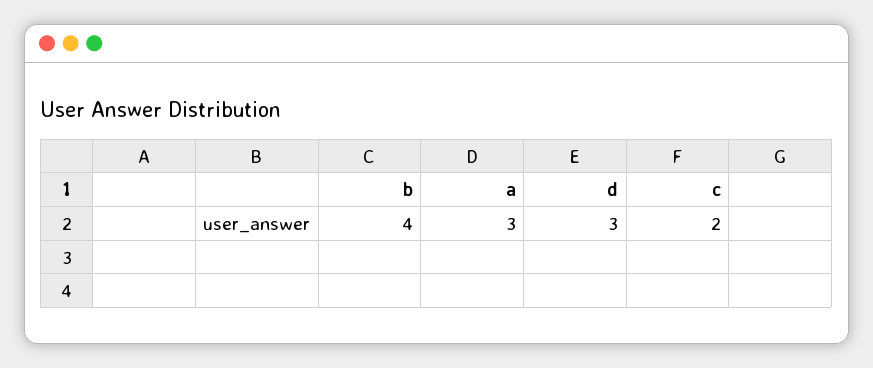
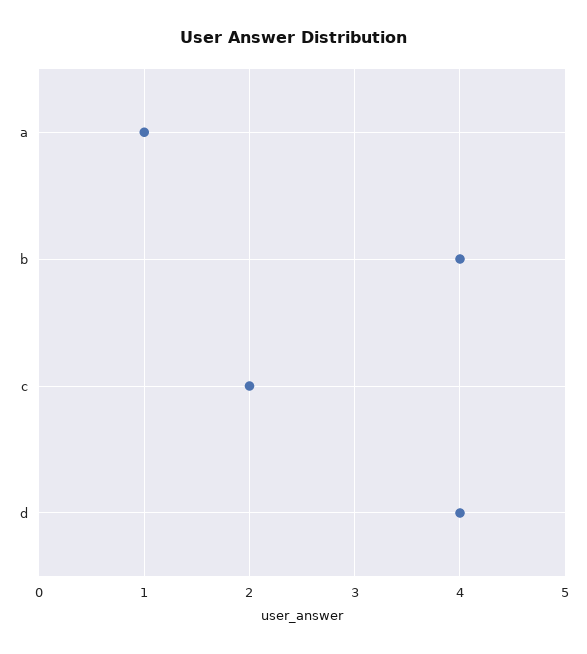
  {
    "b": 4,
-   "a": 3,
+   "a": 1,
-   "d": 3,
+   "d": 4,
    "c": 2
  }

